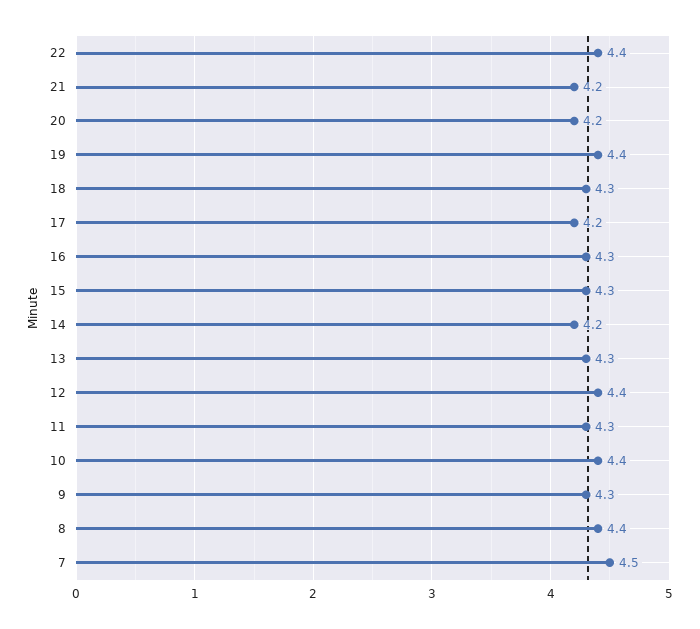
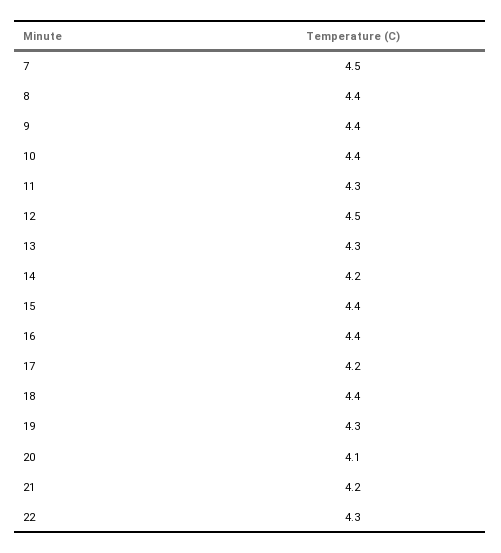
  {
-   "22": 4.4,
+   "22": 4.3,
    "21": 4.2,
-   "20": 4.2,
+   "20": 4.1,
-   "19": 4.4,
+   "19": 4.3,
-   "18": 4.3,
+   "18": 4.4,
    "17": 4.2,
-   "16": 4.3,
+   "16": 4.4,
-   "15": 4.3,
+   "15": 4.4,
    "14": 4.2,
    "13": 4.3,
-   "12": 4.4,
+   "12": 4.5,
    "11": 4.3,
    "10": 4.4,
-   "9": 4.3,
+   "9": 4.4,
    "8": 4.4,
    "7": 4.5
  }

